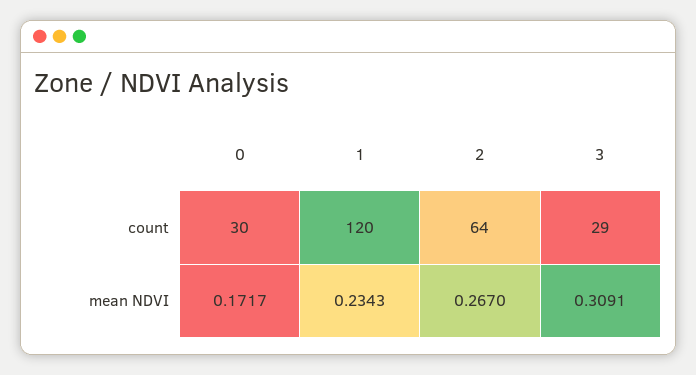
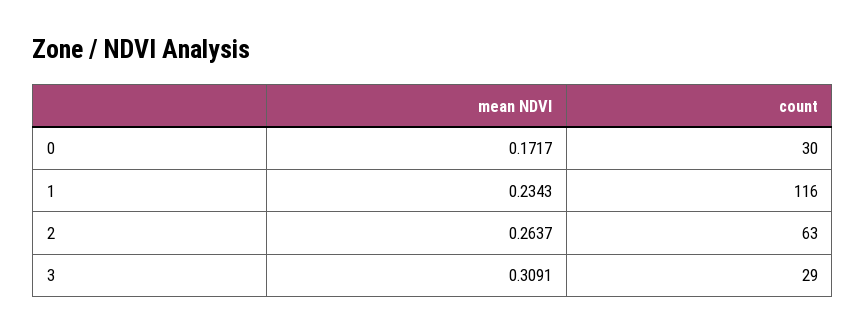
  {
    "0": {
      "count": 30,
      "mean NDVI": 0.1717
    },
    "1": {
-     "count": 120,
+     "count": 116,
      "mean NDVI": 0.2343
    },
    "2": {
-     "count": 64,
+     "count": 63,
-     "mean NDVI": 0.267
+     "mean NDVI": 0.2637
    },
    "3": {
      "count": 29,
      "mean NDVI": 0.3091
    }
  }

